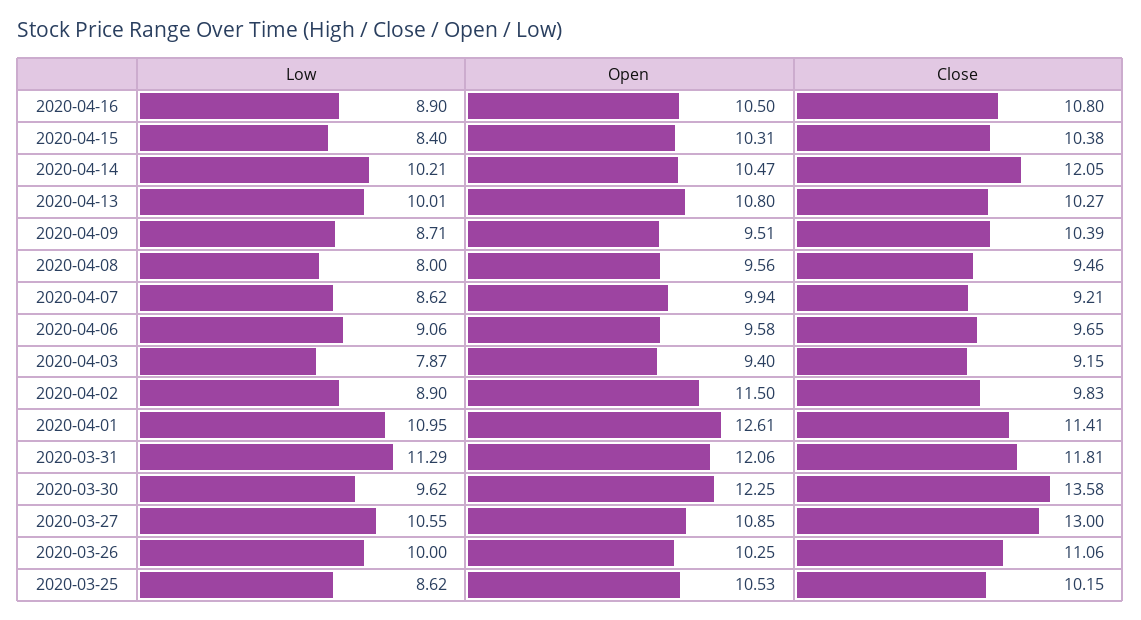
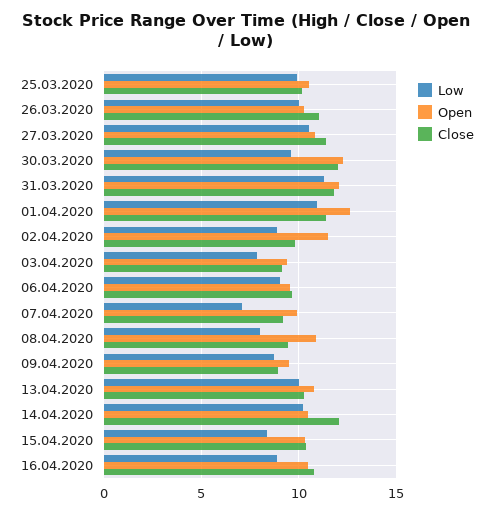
  {
    "Low": {
      "2020-04-16": 8.9,
      "2020-04-15": 8.4,
      "2020-04-14": 10.21,
      "2020-04-13": 10.01,
      "2020-04-09": 8.71,
      "2020-04-08": 8,
-     "2020-04-07": 8.62,
+     "2020-04-07": 7,
      "2020-04-06": 9.06,
      "2020-04-03": 7.87,
      "2020-04-02": 8.9,
      "2020-04-01": 10.95,
      "2020-03-31": 11.29,
      "2020-03-30": 9.62,
      "2020-03-27": 10.55,
      "2020-03-26": 10,
-     "2020-03-25": 8.62
+     "2020-03-25": 10
    },
    "Open": {
      "2020-04-16": 10.5,
      "2020-04-15": 10.31,
      "2020-04-14": 10.47,
      "2020-04-13": 10.8,
      "2020-04-09": 9.51,
-     "2020-04-08": 9.56,
+     "2020-04-08": 11,
      "2020-04-07": 9.94,
      "2020-04-06": 9.58,
      "2020-04-03": 9.4,
      "2020-04-02": 11.5,
      "2020-04-01": 12.61,
      "2020-03-31": 12.06,
      "2020-03-30": 12.25,
      "2020-03-27": 10.85,
      "2020-03-26": 10.25,
      "2020-03-25": 10.53
    },
    "Close": {
      "2020-04-16": 10.8,
      "2020-04-15": 10.38,
      "2020-04-14": 12.05,
      "2020-04-13": 10.27,
-     "2020-04-09": 10.39,
+     "2020-04-09": 9,
      "2020-04-08": 9.46,
      "2020-04-07": 9.21,
      "2020-04-06": 9.65,
      "2020-04-03": 9.15,
      "2020-04-02": 9.83,
      "2020-04-01": 11.41,
      "2020-03-31": 11.81,
-     "2020-03-30": 13.58,
+     "2020-03-30": 12,
-     "2020-03-27": 13,
+     "2020-03-27": 11.5,
      "2020-03-26": 11.06,
      "2020-03-25": 10.15
    }
  }

